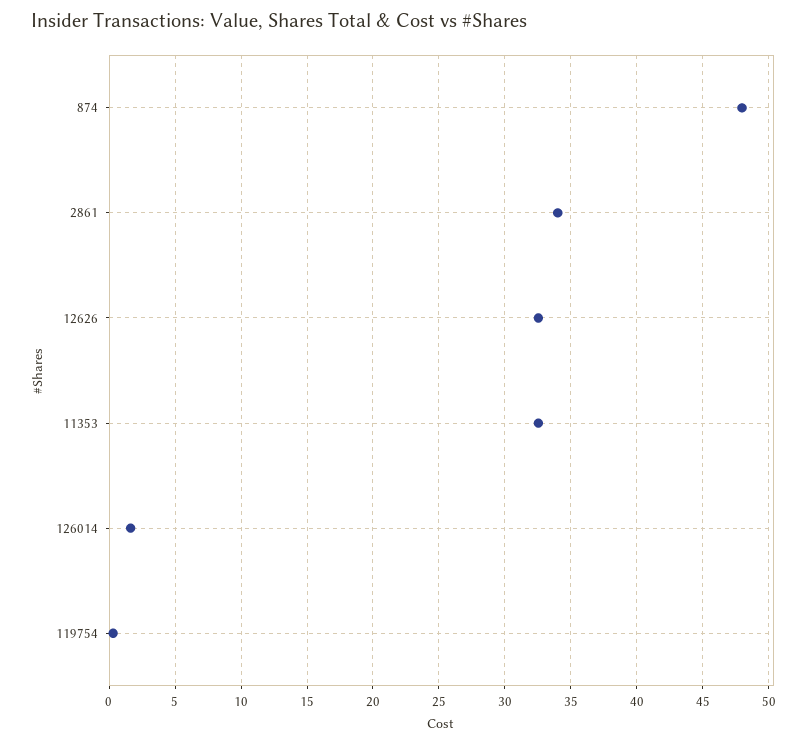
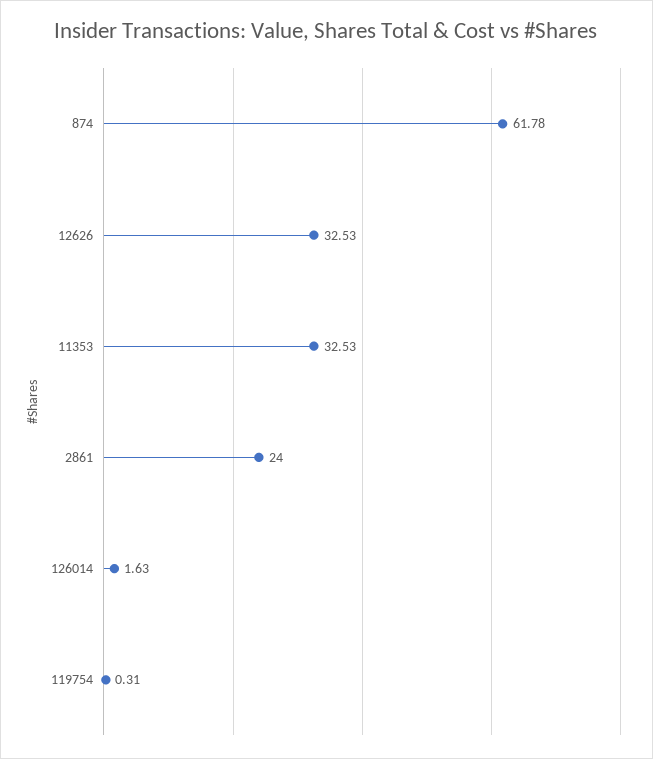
  {
-   "874": 48,
+   "874": 61.78,
-   "2861": 34,
+   "2861": 24,
    "12626": 32.53,
    "11353": 32.53,
    "126014": 1.63,
    "119754": 0.31
  }

